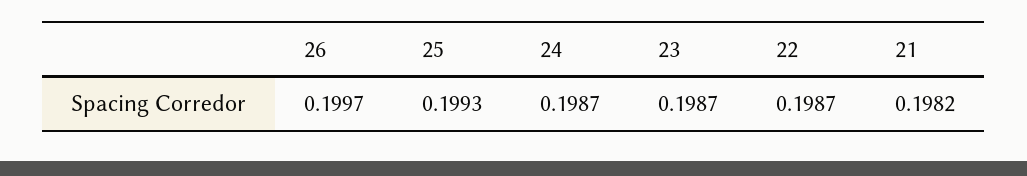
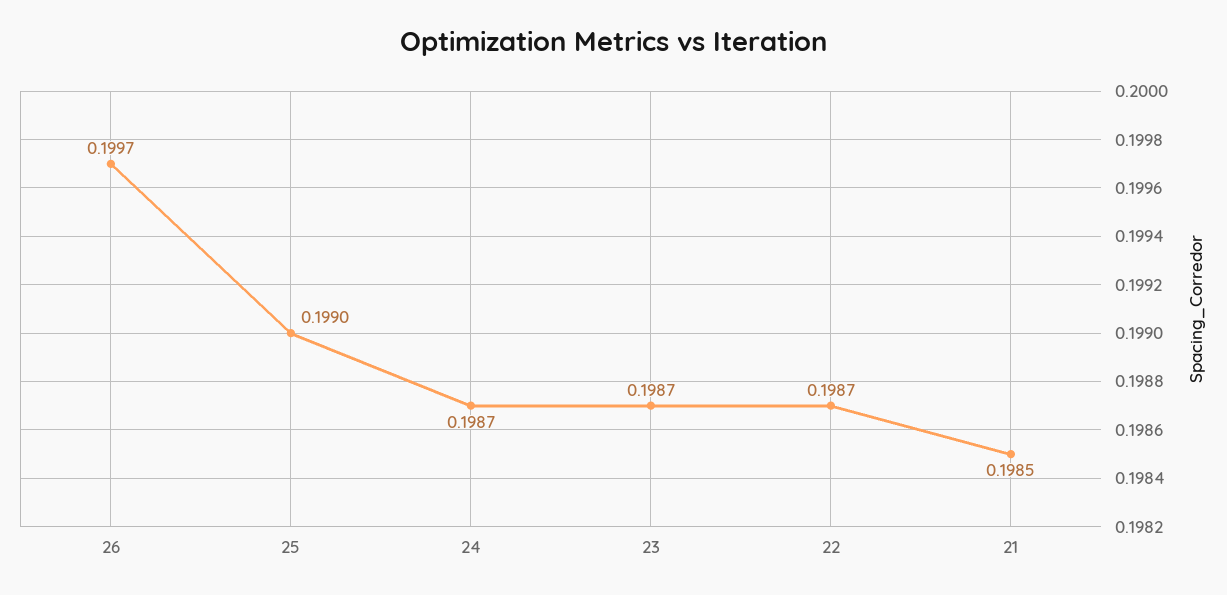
  {
    "26": 0.1997,
-   "25": 0.1993,
+   "25": 0.199,
    "24": 0.1987,
    "23": 0.1987,
    "22": 0.1987,
-   "21": 0.1982
+   "21": 0.1985
  }

